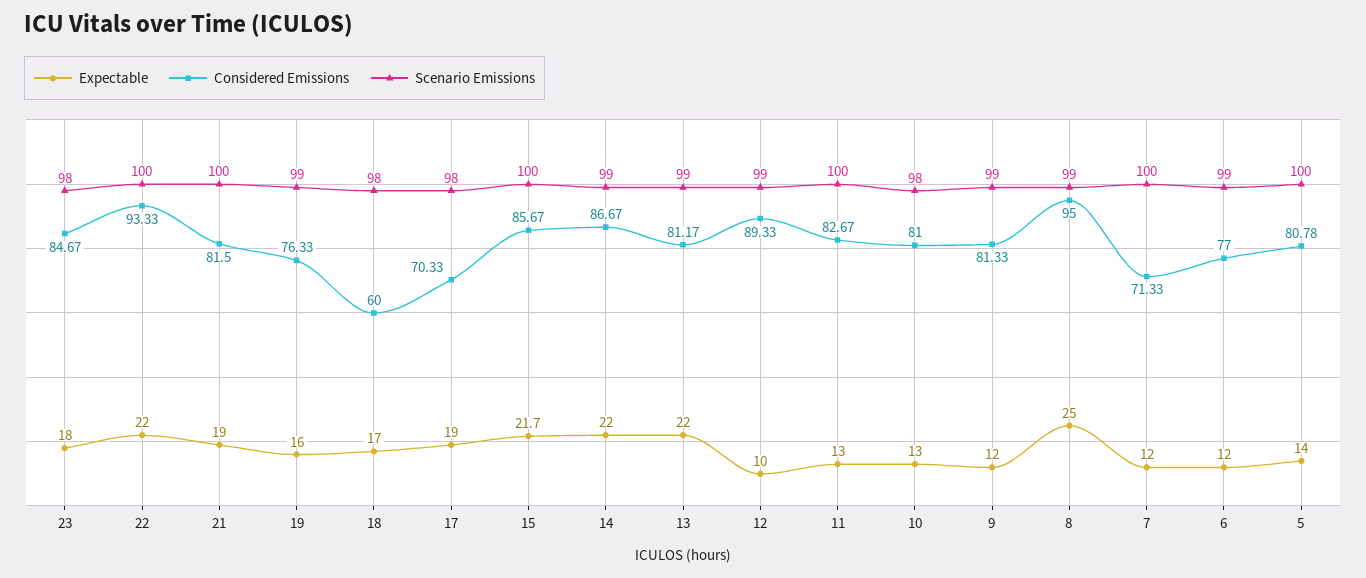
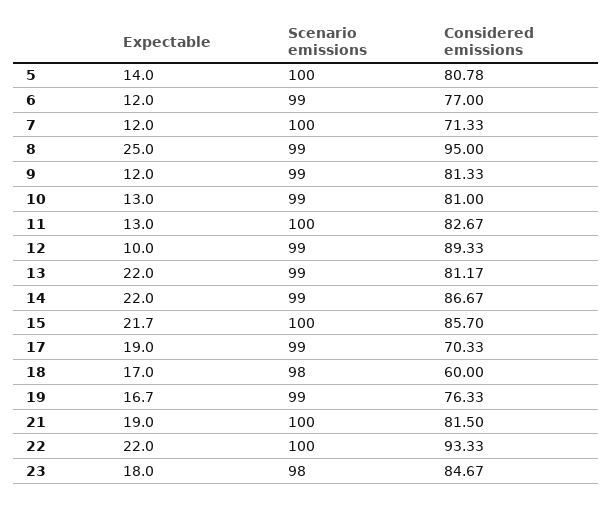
  {
    "Expectable": {
      "23": 18,
      "22": 22,
      "21": 19,
-     "19": 16,
+     "19": 16.7,
      "18": 17,
      "17": 19,
      "15": 21.7,
      "14": 22,
      "13": 22,
      "12": 10,
      "11": 13,
      "10": 13,
      "9": 12,
      "8": 25,
      "7": 12,
      "6": 12,
      "5": 14
    },
    "Considered Emissions": {
      "23": 84.67,
      "22": 93.33,
      "21": 81.5,
      "19": 76.33,
      "18": 60,
      "17": 70.33,
-     "15": 85.67,
+     "15": 85.7,
      "14": 86.67,
      "13": 81.17,
      "12": 89.33,
      "11": 82.67,
      "10": 81,
      "9": 81.33,
      "8": 95,
      "7": 71.33,
      "6": 77,
      "5": 80.78
    },
    "Scenario Emissions": {
      "23": 98,
      "22": 100,
      "21": 100,
      "19": 99,
      "18": 98,
-     "17": 98,
+     "17": 99,
      "15": 100,
      "14": 99,
      "13": 99,
      "12": 99,
      "11": 100,
-     "10": 98,
+     "10": 99,
      "9": 99,
      "8": 99,
      "7": 100,
      "6": 99,
      "5": 100
    }
  }

